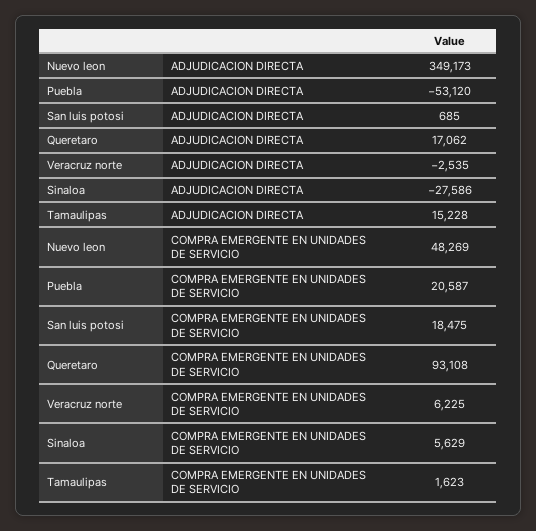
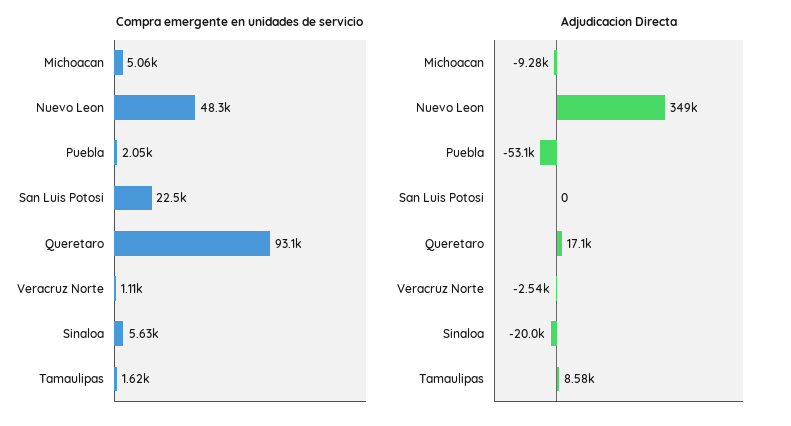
  {
    "ADJUDICACION DIRECTA": {
      "Nuevo leon": 349173,
      "Puebla": -53120,
-     "San luis potosi": 685,
+     "San luis potosi": 0,
      "Queretaro": 17062,
      "Veracruz norte": -2535,
-     "Sinaloa": -27586,
+     "Sinaloa": -20000,
-     "Tamaulipas": 15228
+     "Tamaulipas": 8580,
+     "Michoacan": -9280
    },
    "COMPRA EMERGENTE EN UNIDADES DE SERVICIO": {
      "Nuevo leon": 48269,
-     "Puebla": 20587,
+     "Puebla": 2050,
-     "San luis potosi": 18475,
+     "San luis potosi": 22500,
      "Queretaro": 93108,
-     "Veracruz norte": 6225,
+     "Veracruz norte": 1110,
      "Sinaloa": 5629,
-     "Tamaulipas": 1623
+     "Tamaulipas": 1623,
+     "Michoacan": 5060
    }
  }

